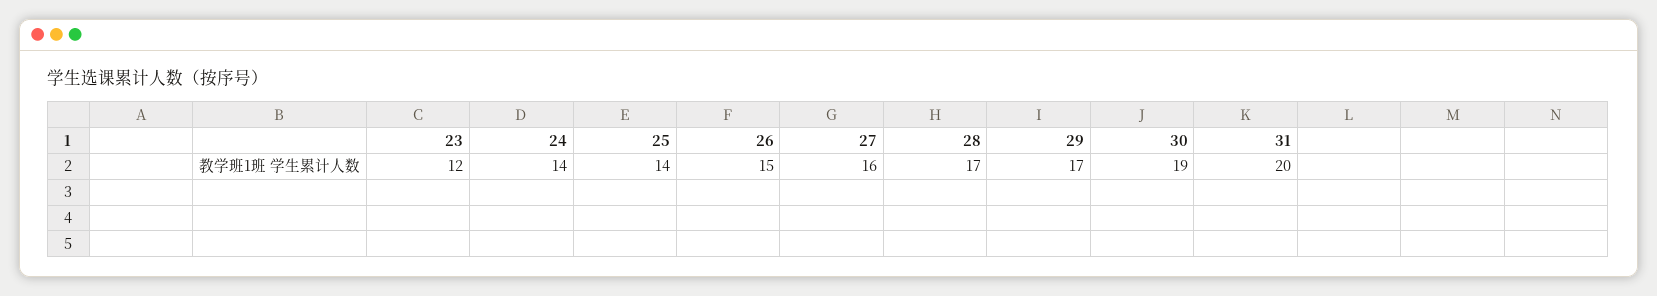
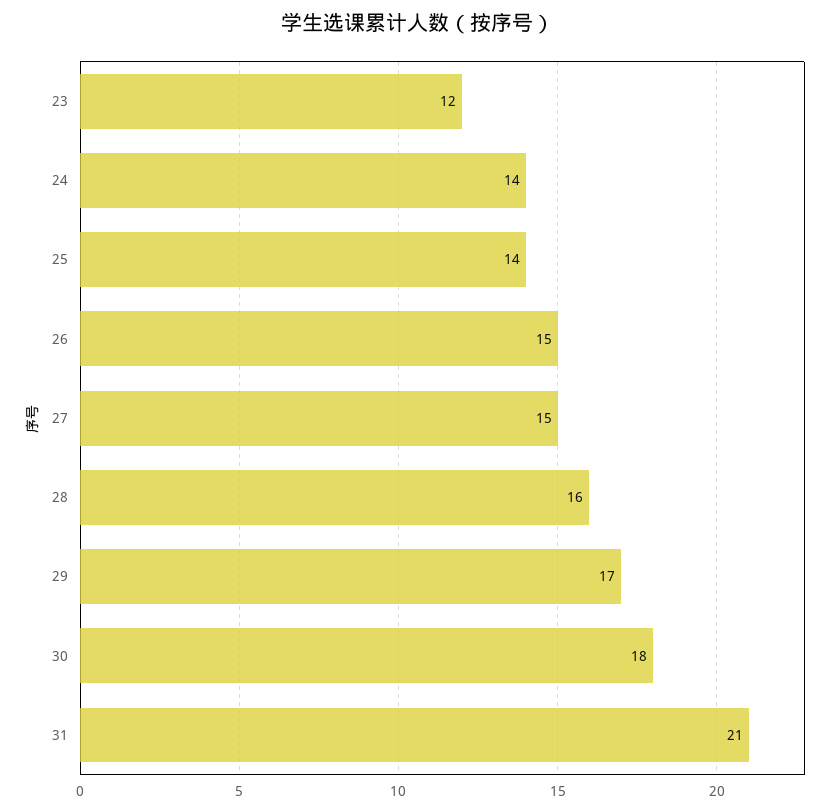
  {
    "23": 12,
    "24": 14,
    "25": 14,
    "26": 15,
-   "27": 16,
+   "27": 15,
-   "28": 17,
+   "28": 16,
    "29": 17,
-   "30": 19,
+   "30": 18,
-   "31": 20
+   "31": 21
  }

